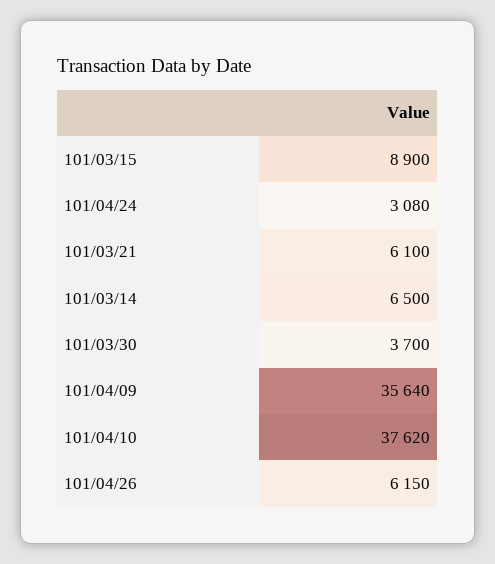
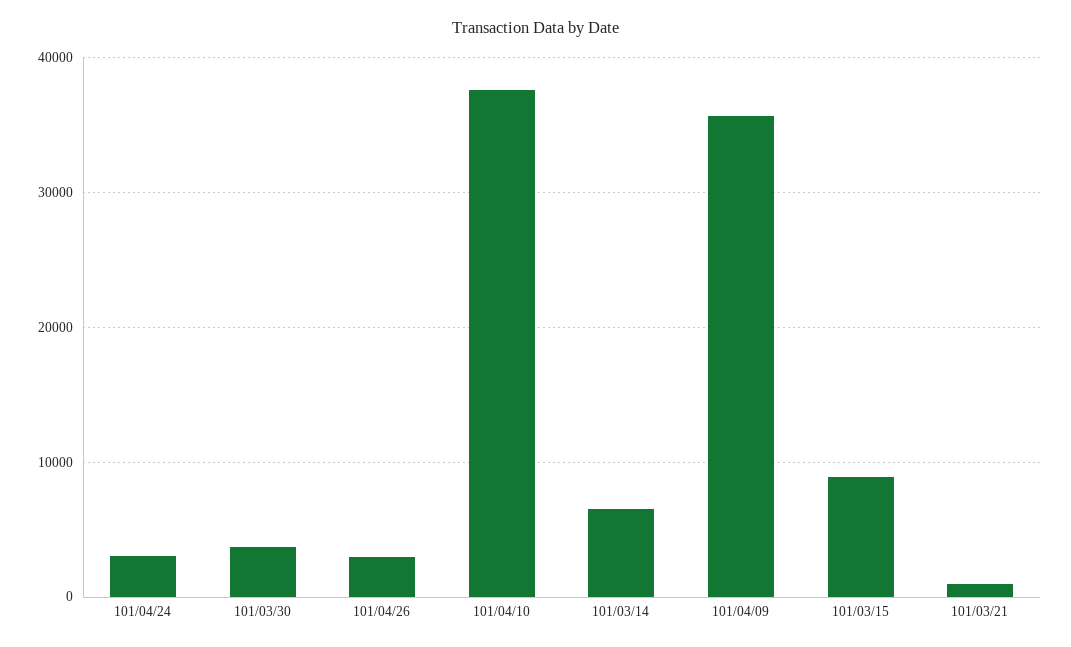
  {
    "101/03/15": 8900,
    "101/04/24": 3080,
-   "101/03/21": 6100,
+   "101/03/21": 1000,
    "101/03/14": 6500,
    "101/03/30": 3700,
    "101/04/09": 35640,
    "101/04/10": 37620,
-   "101/04/26": 6150
+   "101/04/26": 3000
  }

